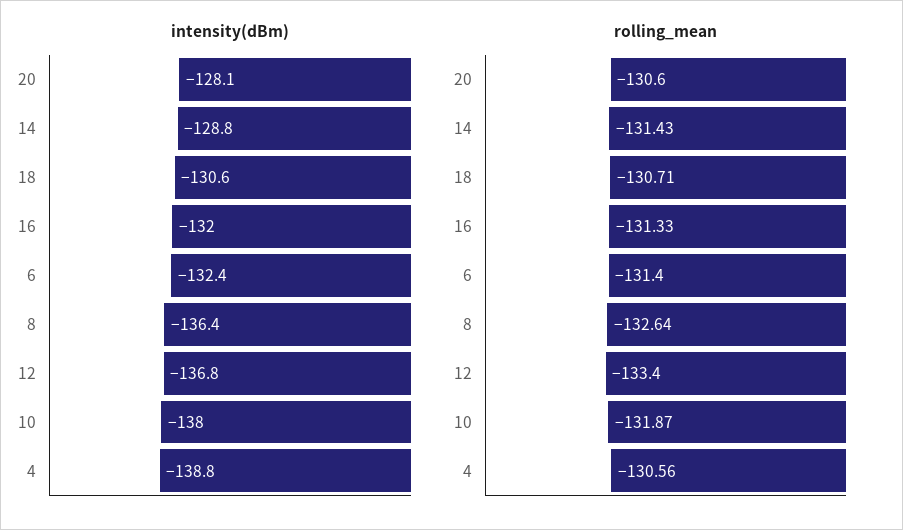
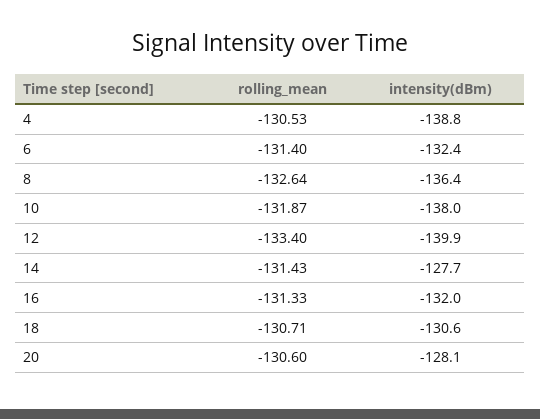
  {
    "intensity(dBm)": {
      "20": -128.1,
-     "14": -128.8,
+     "14": -127.7,
      "18": -130.6,
      "16": -132,
      "6": -132.4,
      "8": -136.4,
-     "12": -136.8,
+     "12": -139.9,
      "10": -138,
      "4": -138.8
    },
    "rolling_mean": {
      "20": -130.6,
      "14": -131.43,
      "18": -130.71,
      "16": -131.33,
      "6": -131.4,
      "8": -132.64,
      "12": -133.4,
      "10": -131.87,
-     "4": -130.56
+     "4": -130.53
    }
  }

